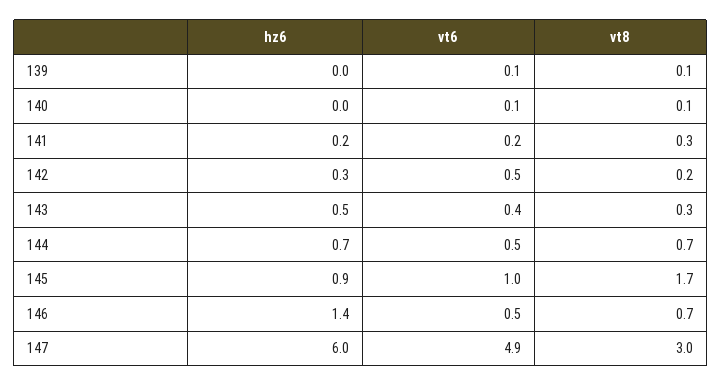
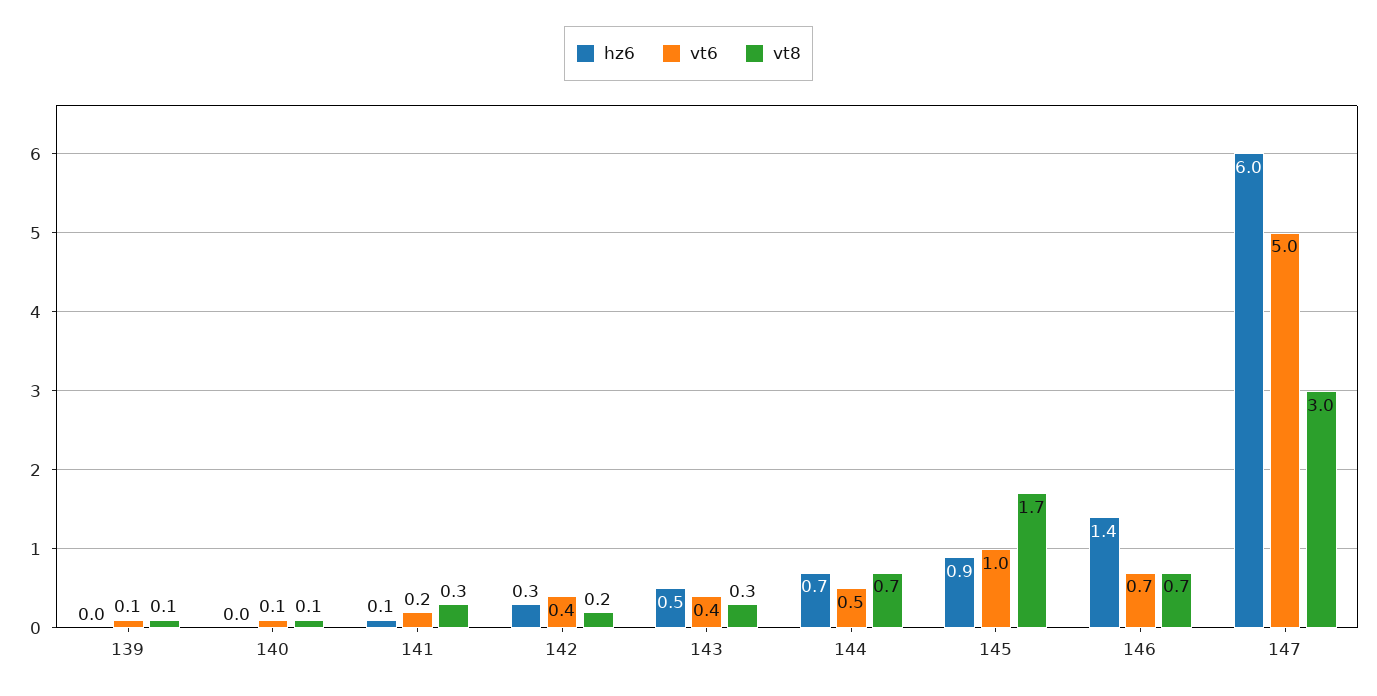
  {
    "hz6": {
      "139": 0,
      "140": 0,
-     "141": 0.2,
+     "141": 0.1,
      "142": 0.3,
      "143": 0.5,
      "144": 0.7,
      "145": 0.9,
      "146": 1.4,
      "147": 6
    },
    "vt6": {
      "139": 0.1,
      "140": 0.1,
      "141": 0.2,
-     "142": 0.5,
+     "142": 0.4,
      "143": 0.4,
      "144": 0.5,
      "145": 1,
-     "146": 0.5,
+     "146": 0.7,
-     "147": 4.9
+     "147": 5
    },
    "vt8": {
      "139": 0.1,
      "140": 0.1,
      "141": 0.3,
      "142": 0.2,
      "143": 0.3,
      "144": 0.7,
      "145": 1.7,
      "146": 0.7,
      "147": 3
    }
  }

